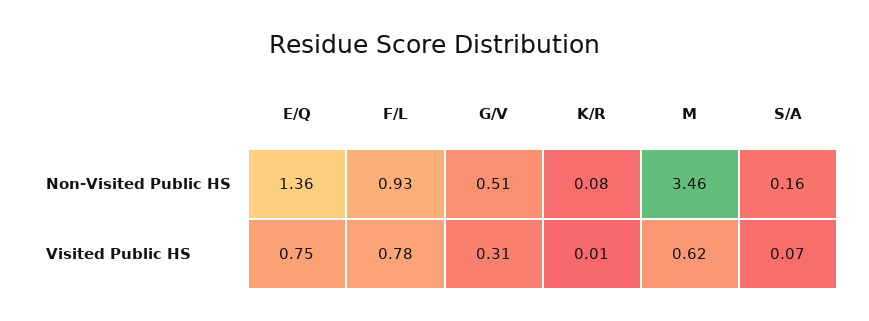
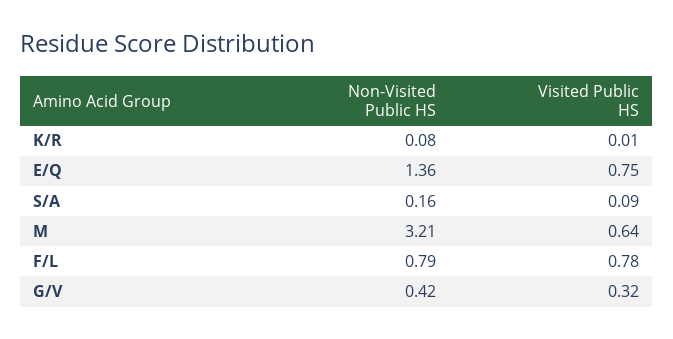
  {
    "E/Q": {
      "Non-Visited Public HS": 1.36,
      "Visited Public HS": 0.75
    },
    "F/L": {
-     "Non-Visited Public HS": 0.93,
+     "Non-Visited Public HS": 0.79,
      "Visited Public HS": 0.78
    },
    "G/V": {
-     "Non-Visited Public HS": 0.51,
+     "Non-Visited Public HS": 0.42,
-     "Visited Public HS": 0.31
+     "Visited Public HS": 0.32
    },
    "K/R": {
      "Non-Visited Public HS": 0.08,
      "Visited Public HS": 0.01
    },
    "M": {
-     "Non-Visited Public HS": 3.46,
+     "Non-Visited Public HS": 3.21,
-     "Visited Public HS": 0.62
+     "Visited Public HS": 0.64
    },
    "S/A": {
      "Non-Visited Public HS": 0.16,
-     "Visited Public HS": 0.07
+     "Visited Public HS": 0.09
    }
  }

